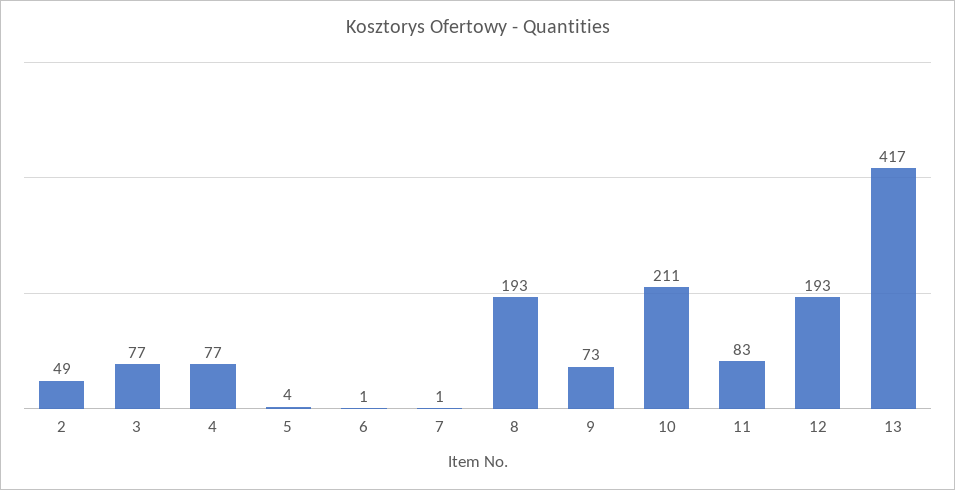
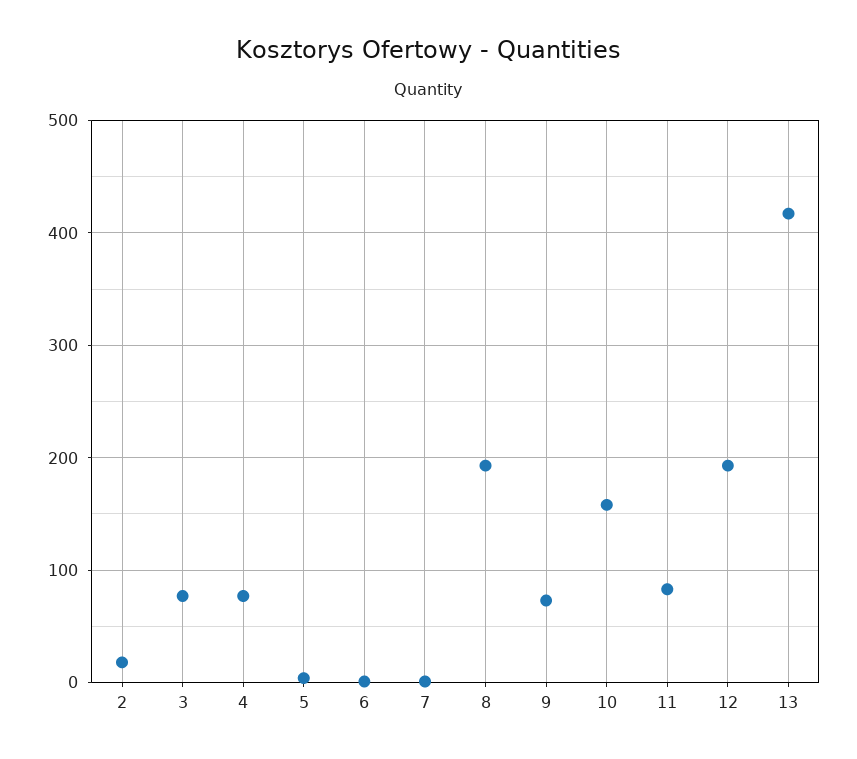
  {
-   "2": 49,
+   "2": 20,
    "3": 77,
    "4": 77,
    "5": 4,
    "6": 1,
    "7": 1,
    "8": 193,
    "9": 73,
-   "10": 211,
+   "10": 160,
    "11": 83,
    "12": 193,
    "13": 417
  }

